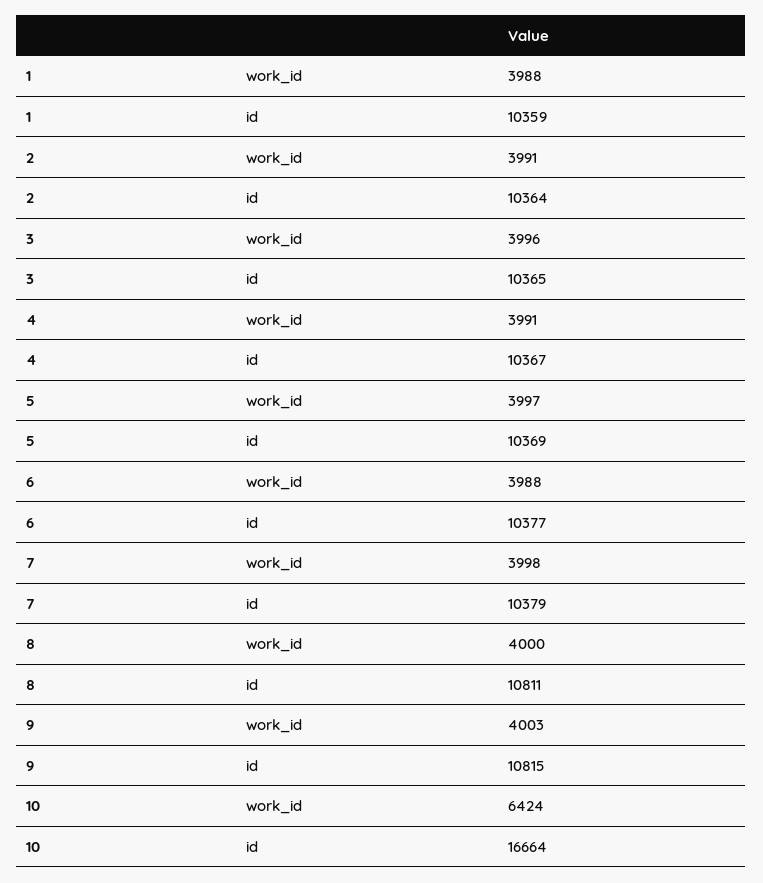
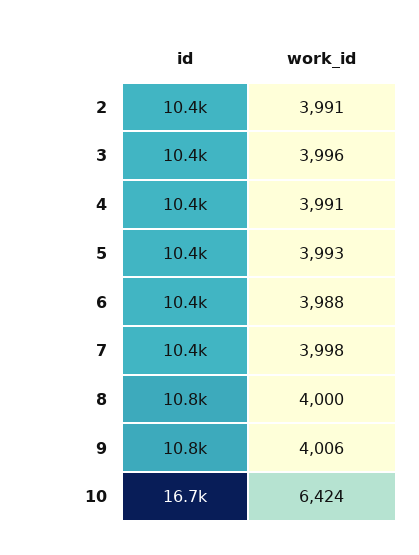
  {
-   "1": {
-     "work_id": 3988,
-     "id": 10359
-   },
    "2": {
      "work_id": 3991,
      "id": 10364
    },
    "3": {
      "work_id": 3996,
      "id": 10365
    },
    "4": {
      "work_id": 3991,
      "id": 10367
    },
    "5": {
-     "work_id": 3997,
+     "work_id": 3993,
      "id": 10369
    },
    "6": {
      "work_id": 3988,
      "id": 10377
    },
    "7": {
      "work_id": 3998,
      "id": 10379
    },
    "8": {
      "work_id": 4000,
      "id": 10811
    },
    "9": {
-     "work_id": 4003,
+     "work_id": 4006,
      "id": 10815
    },
    "10": {
      "work_id": 6424,
      "id": 16664
    }
  }

